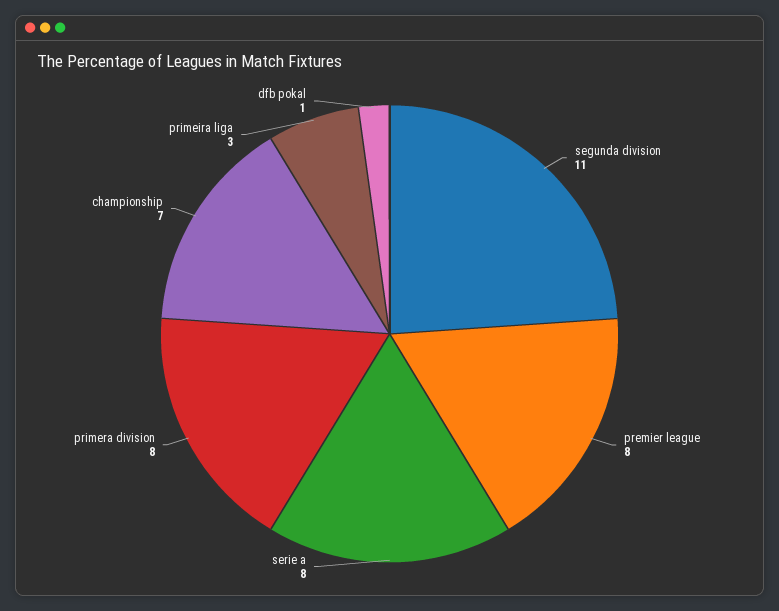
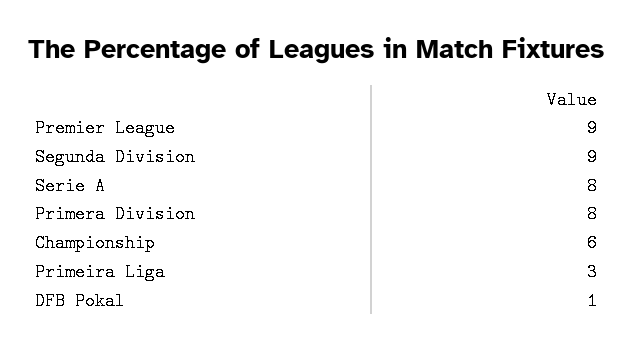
  {
-   "segunda division": 11,
+   "segunda division": 9,
-   "premier league": 8,
+   "premier league": 9,
    "serie a": 8,
    "primera division": 8,
-   "championship": 7,
+   "championship": 6,
    "primeira liga": 3,
    "dfb pokal": 1
  }

